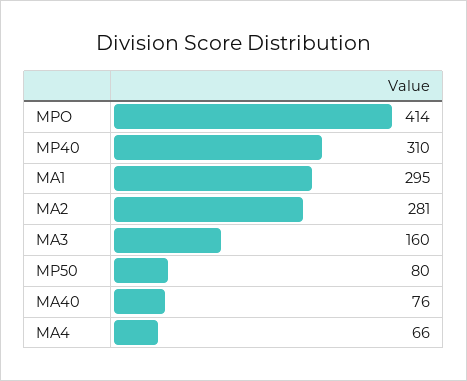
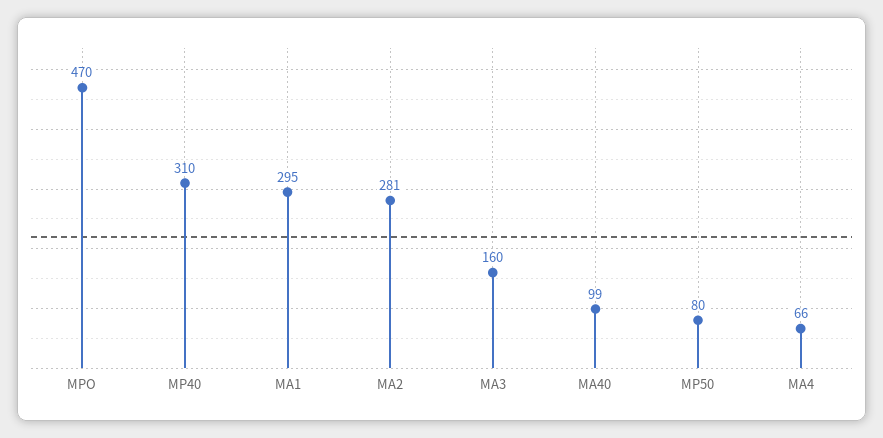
  {
-   "MPO": 414,
+   "MPO": 470,
    "MP40": 310,
    "MA1": 295,
    "MA2": 281,
    "MA3": 160,
    "MP50": 80,
-   "MA40": 76,
+   "MA40": 99,
    "MA4": 66
  }

